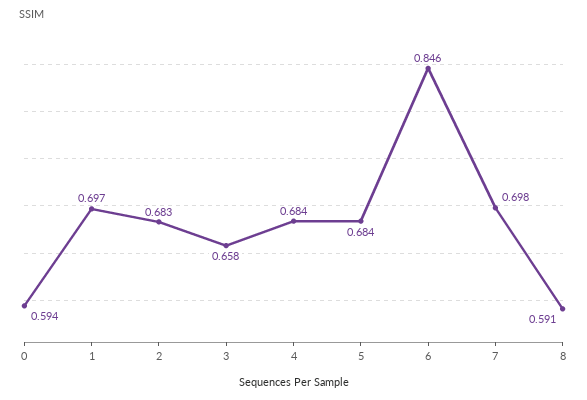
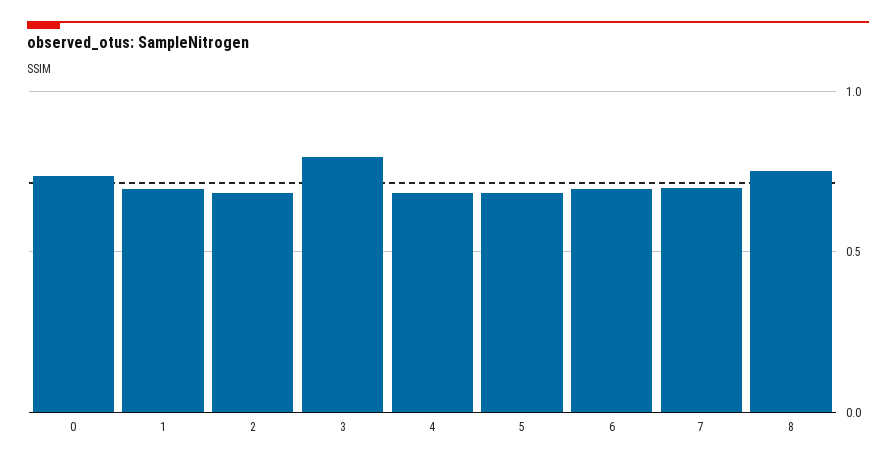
  {
-   "0": 0.594,
+   "0": 0.75,
    "1": 0.697,
    "2": 0.683,
-   "3": 0.658,
+   "3": 0.8,
    "4": 0.684,
    "5": 0.684,
-   "6": 0.846,
+   "6": 0.7,
    "7": 0.698,
-   "8": 0.591
+   "8": 0.75
  }

